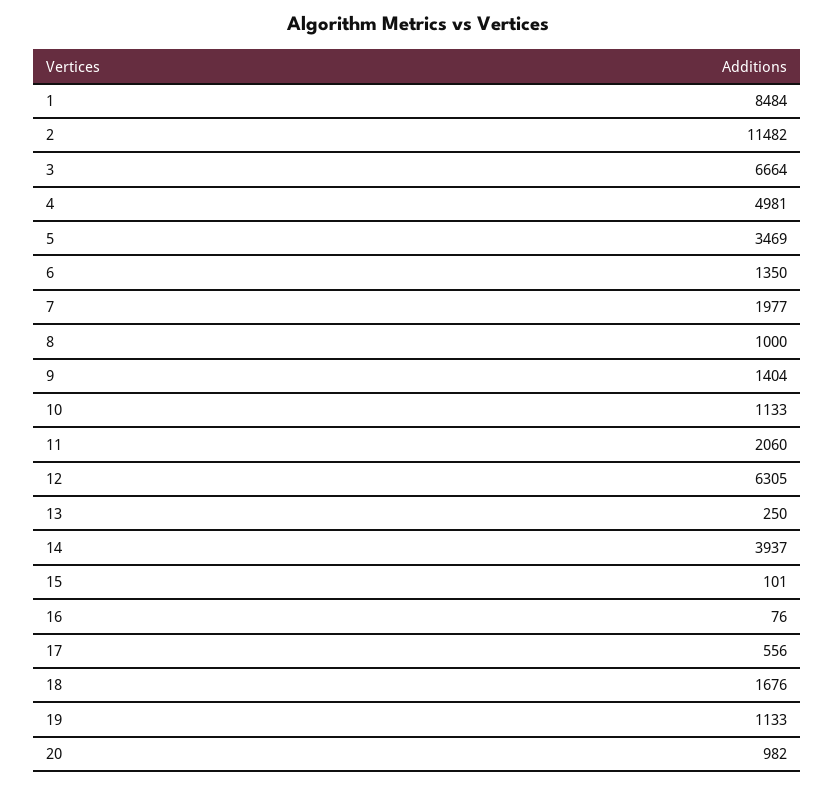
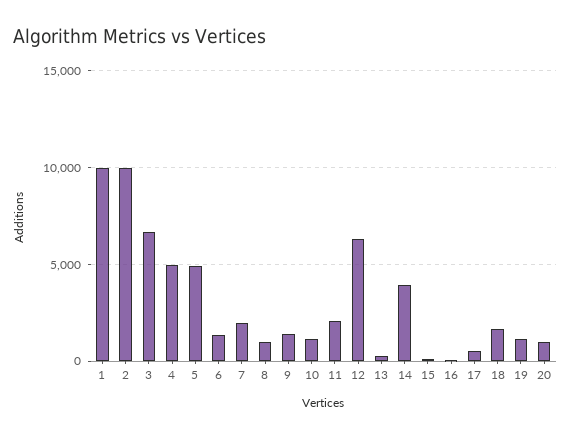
  {
-   "1": 8484,
+   "1": 10000,
-   "2": 11482,
+   "2": 10000,
    "3": 6664,
    "4": 4981,
-   "5": 3469,
+   "5": 5000,
    "6": 1350,
    "7": 1977,
    "8": 1000,
    "9": 1404,
    "10": 1133,
    "11": 2060,
    "12": 6305,
    "13": 250,
    "14": 3937,
    "15": 101,
    "16": 76,
    "17": 556,
    "18": 1676,
    "19": 1133,
    "20": 982
  }

